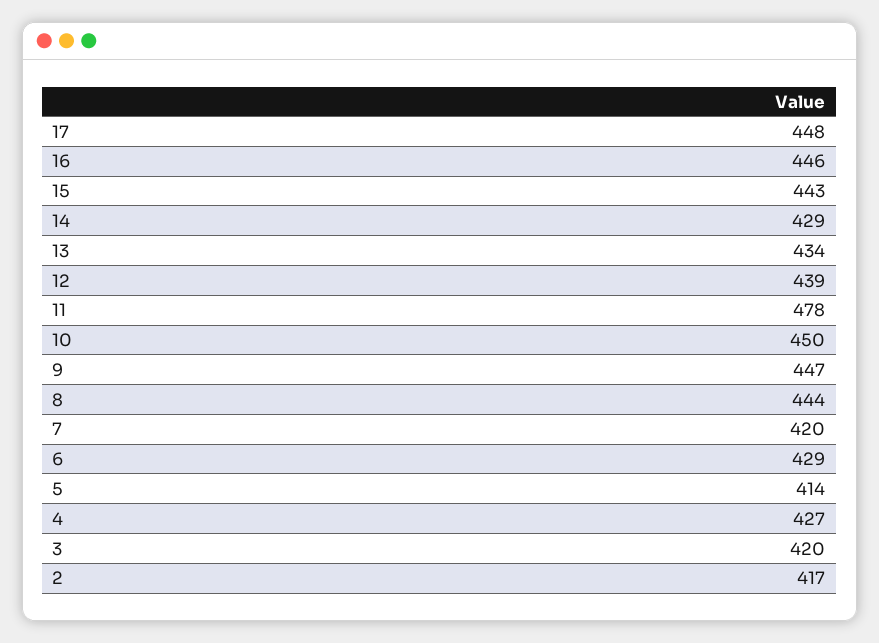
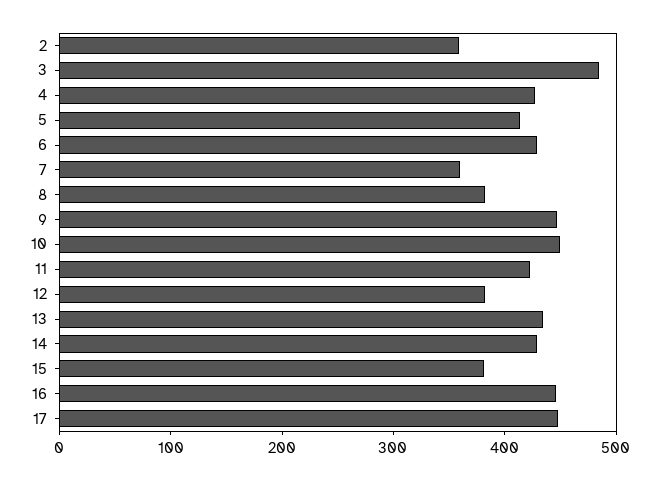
  {
    "17": 448,
    "16": 446,
-   "15": 443,
+   "15": 380,
    "14": 429,
    "13": 434,
-   "12": 439,
+   "12": 380,
-   "11": 478,
+   "11": 420,
    "10": 450,
    "9": 447,
-   "8": 444,
+   "8": 380,
-   "7": 420,
+   "7": 360,
    "6": 429,
    "5": 414,
    "4": 427,
-   "3": 420,
+   "3": 480,
-   "2": 417
+   "2": 360
  }

